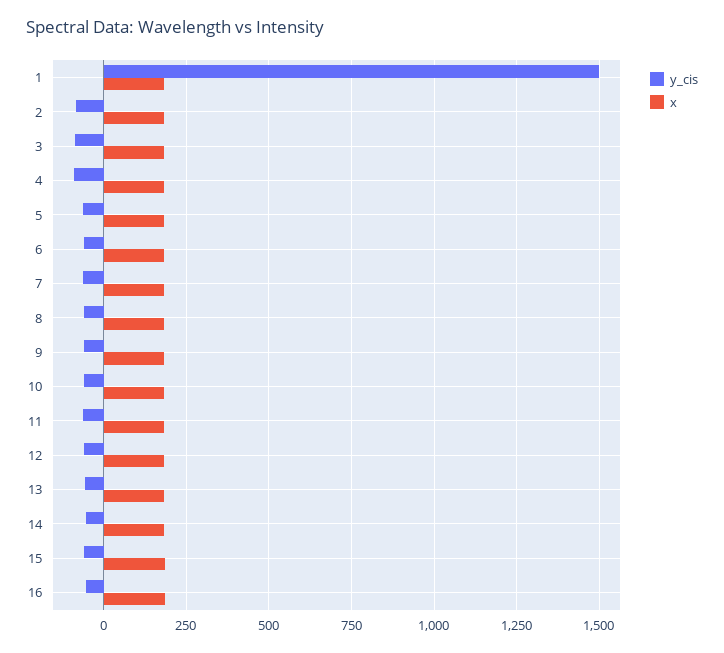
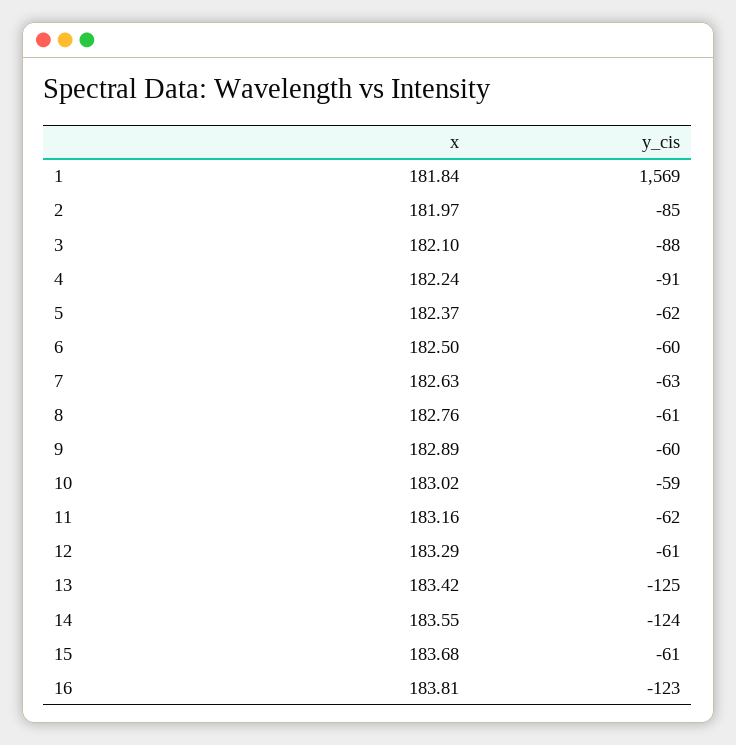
  {
    "y_cis": {
-     "1": 1500,
+     "1": 1569,
      "2": -85,
      "3": -88,
      "4": -91,
      "5": -62,
      "6": -60,
      "7": -63,
      "8": -61,
      "9": -60,
      "10": -59,
      "11": -62,
      "12": -61,
-     "13": -50,
+     "13": -125,
-     "14": -50,
+     "14": -124,
      "15": -61,
-     "16": -50
+     "16": -123
    },
    "x": {
      "1": 181.84,
      "2": 181.97,
      "3": 182.1,
      "4": 182.24,
      "5": 182.37,
      "6": 182.5,
      "7": 182.63,
      "8": 182.76,
      "9": 182.89,
      "10": 183.02,
      "11": 183.16,
      "12": 183.29,
      "13": 183.42,
      "14": 183.55,
      "15": 183.68,
      "16": 183.81
    }
  }

